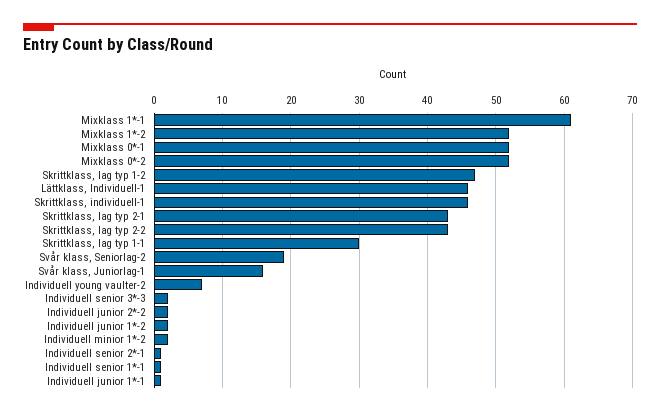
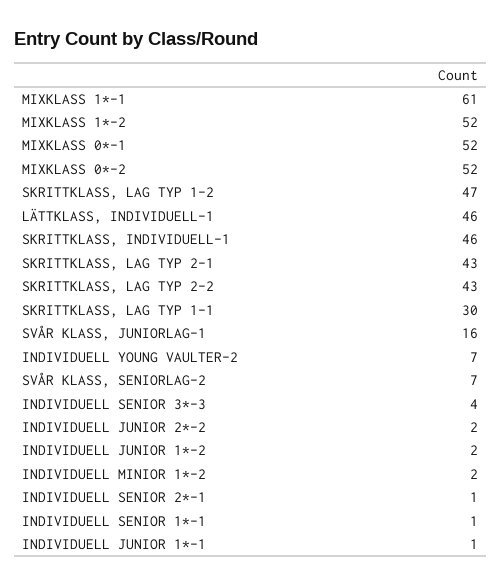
  {
    "Mixklass 1*-1": 61,
    "Mixklass 1*-2": 52,
    "Mixklass 0*-1": 52,
    "Mixklass 0*-2": 52,
    "Skrittklass, lag typ 1-2": 47,
    "Lättklass, Individuell-1": 46,
    "Skrittklass, individuell-1": 46,
    "Skrittklass, lag typ 2-1": 43,
    "Skrittklass, lag typ 2-2": 43,
    "Skrittklass, lag typ 1-1": 30,
-   "Svår klass, Seniorlag-2": 19,
+   "Svår klass, Seniorlag-2": 7,
    "Svår klass, Juniorlag-1": 16,
    "Individuell young vaulter-2": 7,
-   "Individuell senior 3*-3": 2,
+   "Individuell senior 3*-3": 4,
    "Individuell junior 2*-2": 2,
    "Individuell junior 1*-2": 2,
    "Individuell minior 1*-2": 2,
    "Individuell senior 2*-1": 1,
    "Individuell senior 1*-1": 1,
    "Individuell junior 1*-1": 1
  }

